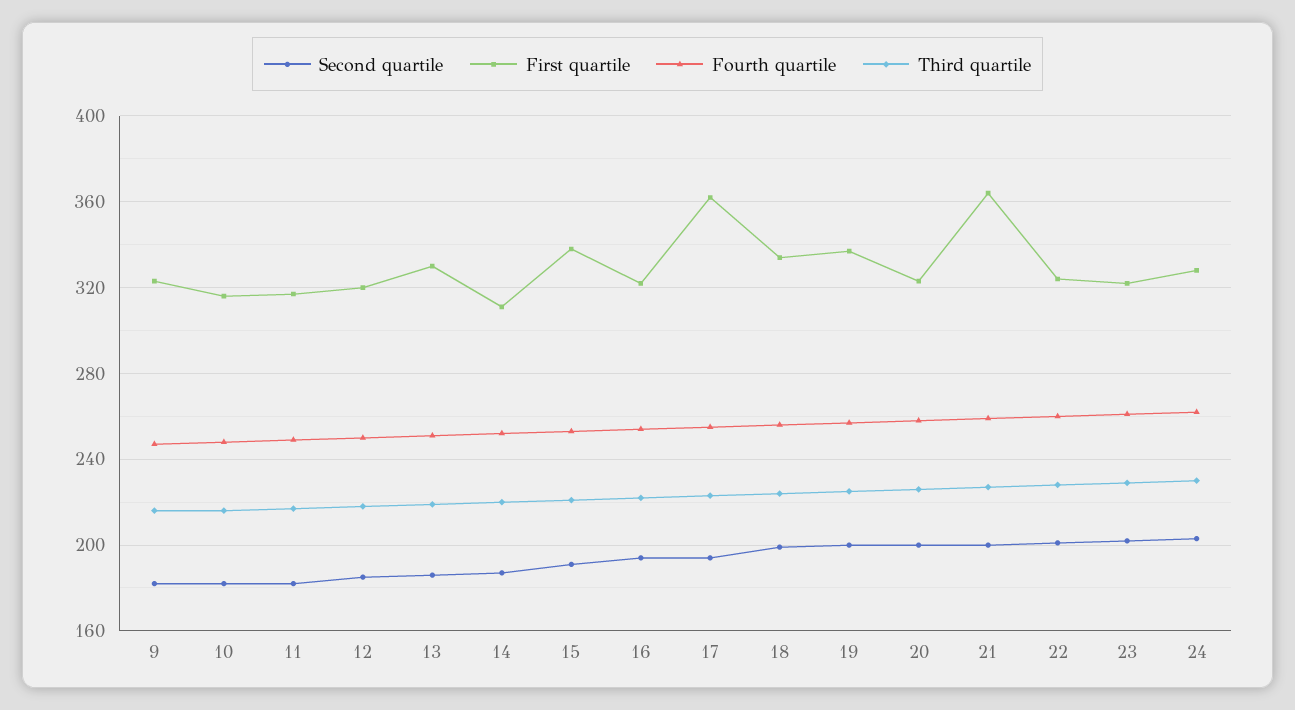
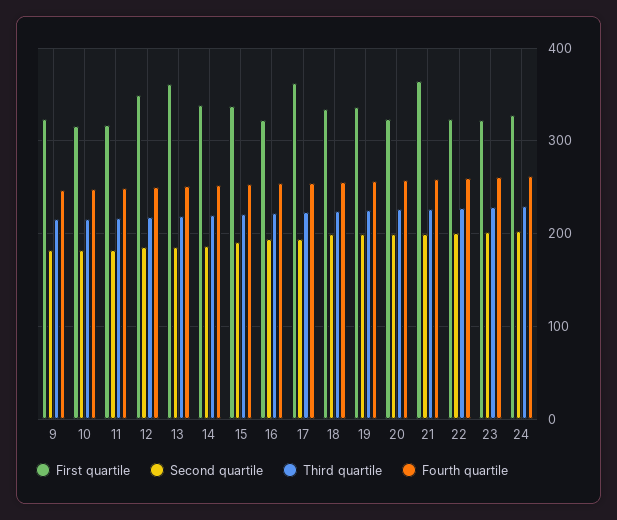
  {
    "Second quartile": {
      "9": 180,
      "10": 180,
      "11": 180,
      "12": 185,
      "13": 185,
      "14": 185,
      "15": 190,
      "16": 195,
      "17": 195,
      "18": 200,
      "19": 200,
      "20": 200,
      "21": 200,
      "22": 200,
      "23": 200,
      "24": 205
    },
    "First quartile": {
      "9": 325,
      "10": 315,
      "11": 315,
-     "12": 320,
+     "12": 350,
-     "13": 330,
+     "13": 360,
-     "14": 310,
+     "14": 340,
      "15": 340,
      "16": 320,
      "17": 360,
      "18": 335,
      "19": 335,
      "20": 325,
      "21": 365,
      "22": 325,
      "23": 320,
      "24": 330
    },
    "Fourth quartile": {
      "9": 245,
      "10": 250,
      "11": 250,
      "12": 250,
      "13": 250,
      "14": 250,
      "15": 255,
      "16": 255,
      "17": 255,
      "18": 255,
      "19": 255,
      "20": 260,
      "21": 260,
      "22": 260,
      "23": 260,
      "24": 260
    },
    "Third quartile": {
      "9": 215,
      "10": 215,
      "11": 215,
      "12": 220,
      "13": 220,
      "14": 220,
      "15": 220,
      "16": 220,
      "17": 225,
      "18": 225,
      "19": 225,
      "20": 225,
      "21": 225,
      "22": 230,
      "23": 230,
      "24": 230
    }
  }

